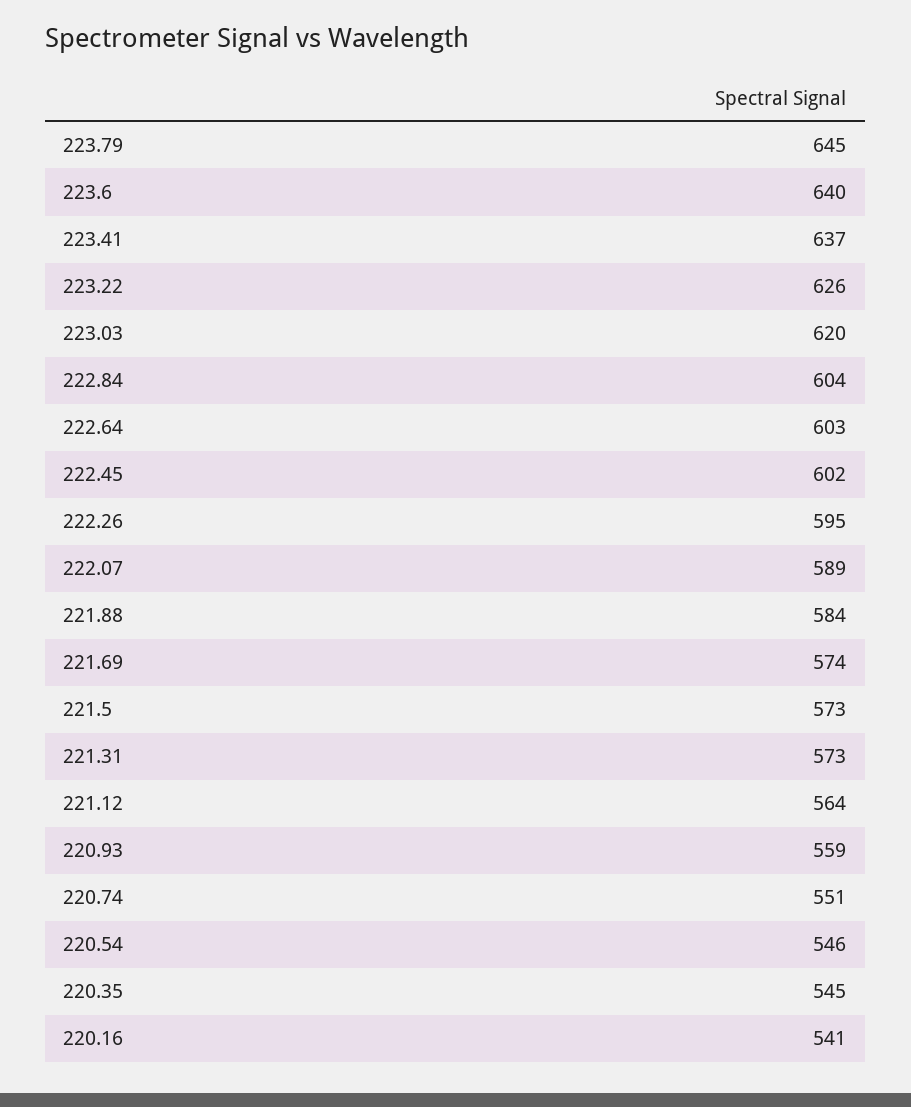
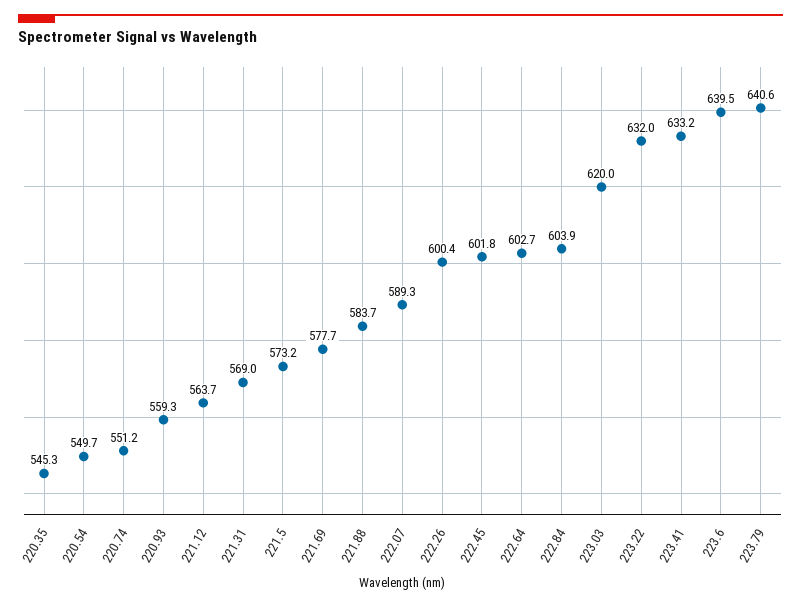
  {
-   "223.79": 645,
+   "223.79": 640.6,
    "223.6": 639.5,
-   "223.41": 637,
+   "223.41": 633.2,
-   "223.22": 626,
+   "223.22": 632,
    "223.03": 620,
    "222.84": 603.9,
    "222.64": 602.7,
    "222.45": 601.8,
-   "222.26": 595,
+   "222.26": 600.4,
    "222.07": 589.3,
    "221.88": 583.7,
-   "221.69": 574,
+   "221.69": 577.7,
    "221.5": 573.2,
-   "221.31": 573,
+   "221.31": 569,
    "221.12": 563.7,
    "220.93": 559.3,
    "220.74": 551.2,
-   "220.54": 546,
+   "220.54": 549.7,
-   "220.35": 545.3,
+   "220.35": 545.3
-   "220.16": 541
  }

